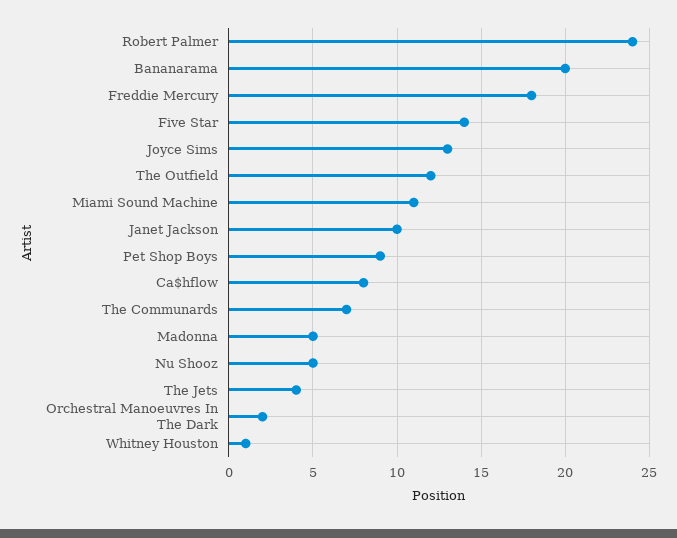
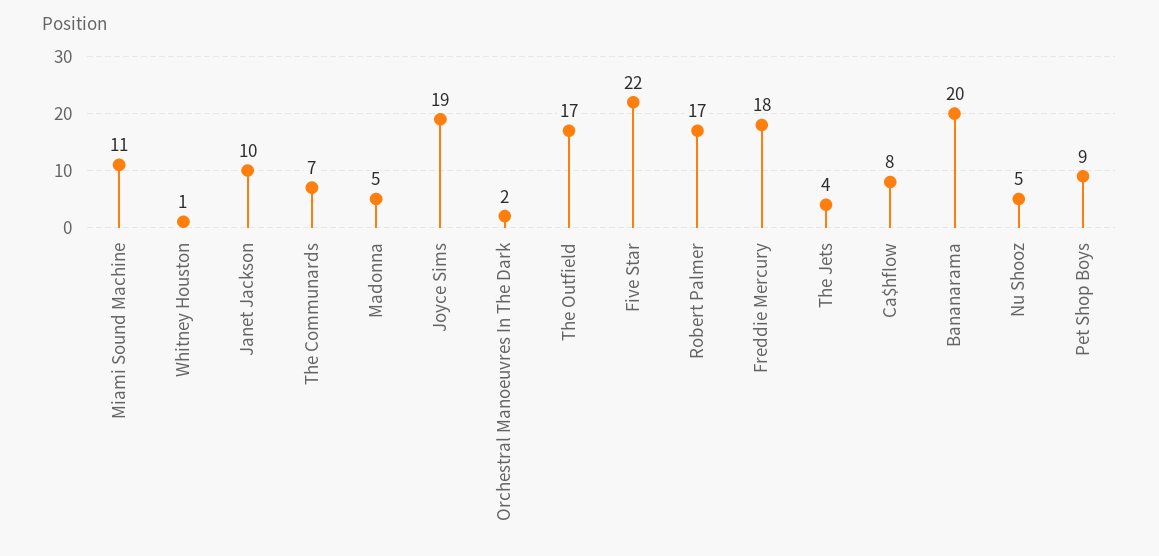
  {
-   "Robert Palmer": 24,
+   "Robert Palmer": 17,
    "Bananarama": 20,
    "Freddie Mercury": 18,
-   "Five Star": 14,
+   "Five Star": 22,
-   "Joyce Sims": 13,
+   "Joyce Sims": 19,
-   "The Outfield": 12,
+   "The Outfield": 17,
    "Miami Sound Machine": 11,
    "Janet Jackson": 10,
    "Pet Shop Boys": 9,
    "Ca$hflow": 8,
    "The Communards": 7,
    "Madonna": 5,
    "Nu Shooz": 5,
    "The Jets": 4,
    "Orchestral Manoeuvres In The Dark": 2,
    "Whitney Houston": 1
  }

